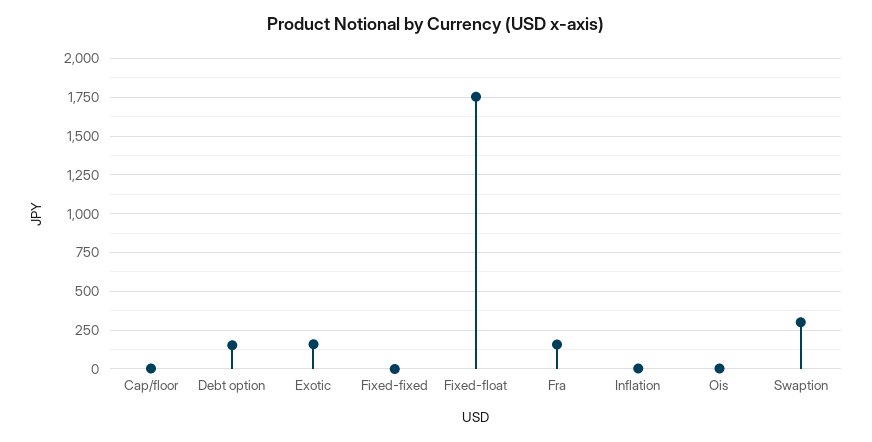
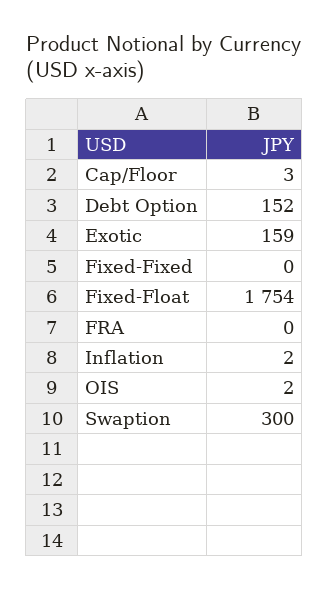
  {
    "Cap/floor": 3,
    "Debt option": 152,
    "Exotic": 159,
    "Fixed-fixed": 0,
    "Fixed-float": 1754,
-   "Fra": 150,
+   "Fra": 0,
    "Inflation": 2,
    "Ois": 2,
    "Swaption": 300
  }

